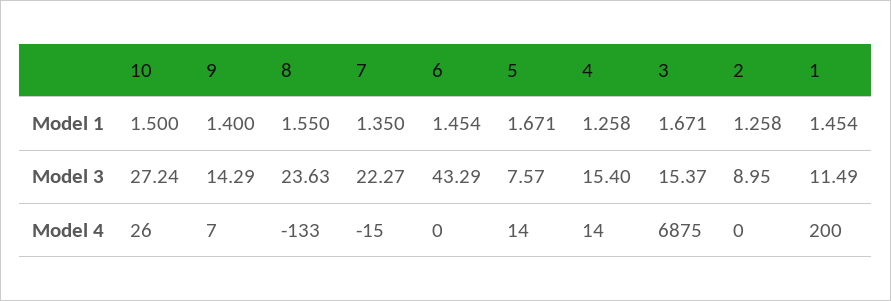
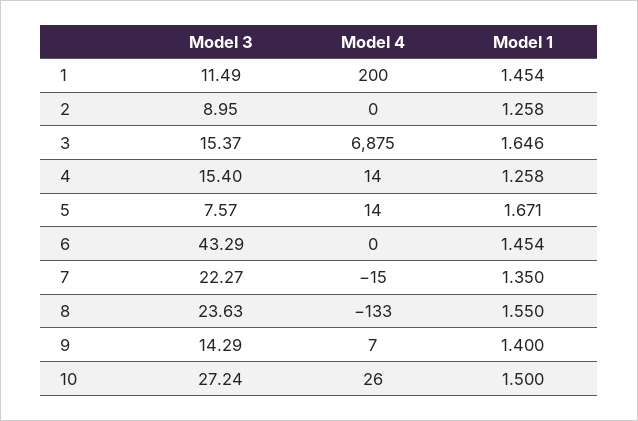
  {
    "10": {
      "Model 1": 1.5,
      "Model 3": 27.24,
      "Model 4": 26
    },
    "9": {
      "Model 1": 1.4,
      "Model 3": 14.29,
      "Model 4": 7
    },
    "8": {
      "Model 1": 1.55,
      "Model 3": 23.63,
      "Model 4": -133
    },
    "7": {
      "Model 1": 1.35,
      "Model 3": 22.27,
      "Model 4": -15
    },
    "6": {
      "Model 1": 1.454,
      "Model 3": 43.29,
      "Model 4": 0
    },
    "5": {
      "Model 1": 1.671,
      "Model 3": 7.57,
      "Model 4": 14
    },
    "4": {
      "Model 1": 1.258,
      "Model 3": 15.4,
      "Model 4": 14
    },
    "3": {
-     "Model 1": 1.671,
+     "Model 1": 1.646,
      "Model 3": 15.37,
      "Model 4": 6875
    },
    "2": {
      "Model 1": 1.258,
      "Model 3": 8.95,
      "Model 4": 0
    },
    "1": {
      "Model 1": 1.454,
      "Model 3": 11.49,
      "Model 4": 200
    }
  }

